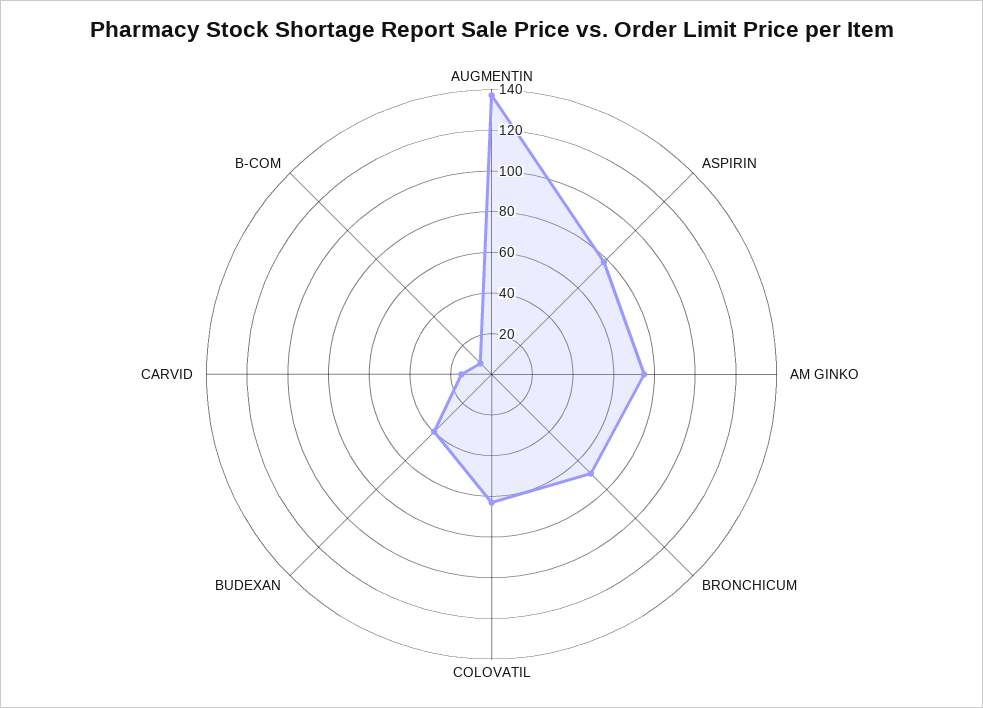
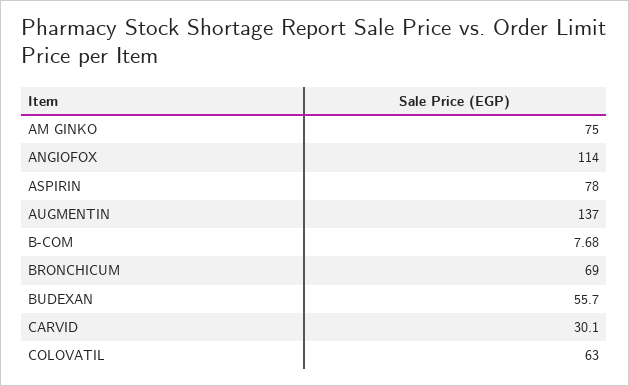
  {
    "AUGMENTIN": 137,
    "ASPIRIN": 78,
    "AM GINKO": 75,
    "BRONCHICUM": 69,
    "COLOVATIL": 63,
-   "BUDEXAN": 40,
+   "BUDEXAN": 55.7,
-   "CARVID": 15,
+   "CARVID": 30.1,
-   "B-COM": 7.68
+   "B-COM": 7.68,
+   "ANGIOFOX": 114
  }

